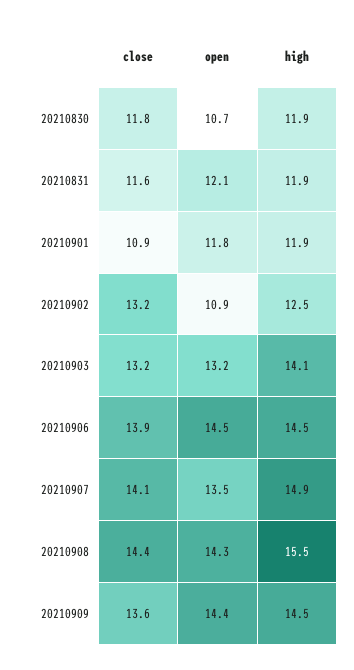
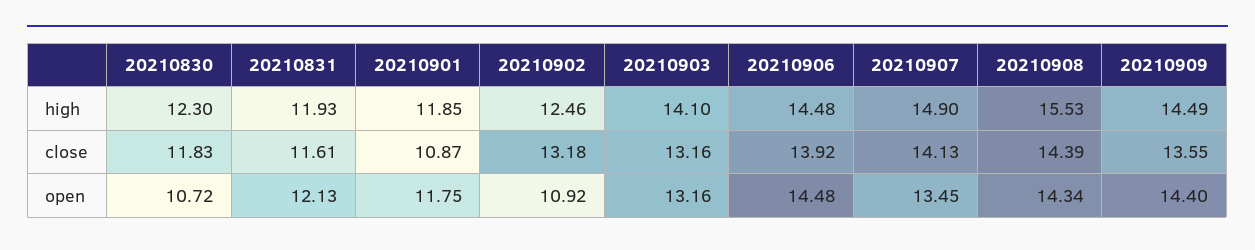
  {
    "close": {
      "20210830": 11.83,
      "20210831": 11.61,
      "20210901": 10.87,
      "20210902": 13.18,
      "20210903": 13.16,
      "20210906": 13.92,
      "20210907": 14.13,
      "20210908": 14.39,
      "20210909": 13.55
    },
    "open": {
      "20210830": 10.72,
      "20210831": 12.13,
      "20210901": 11.75,
      "20210902": 10.92,
      "20210903": 13.16,
      "20210906": 14.48,
      "20210907": 13.45,
      "20210908": 14.34,
      "20210909": 14.4
    },
    "high": {
-     "20210830": 11.9,
+     "20210830": 12.3,
      "20210831": 11.93,
      "20210901": 11.85,
      "20210902": 12.46,
      "20210903": 14.1,
      "20210906": 14.48,
      "20210907": 14.9,
      "20210908": 15.53,
      "20210909": 14.49
    }
  }

